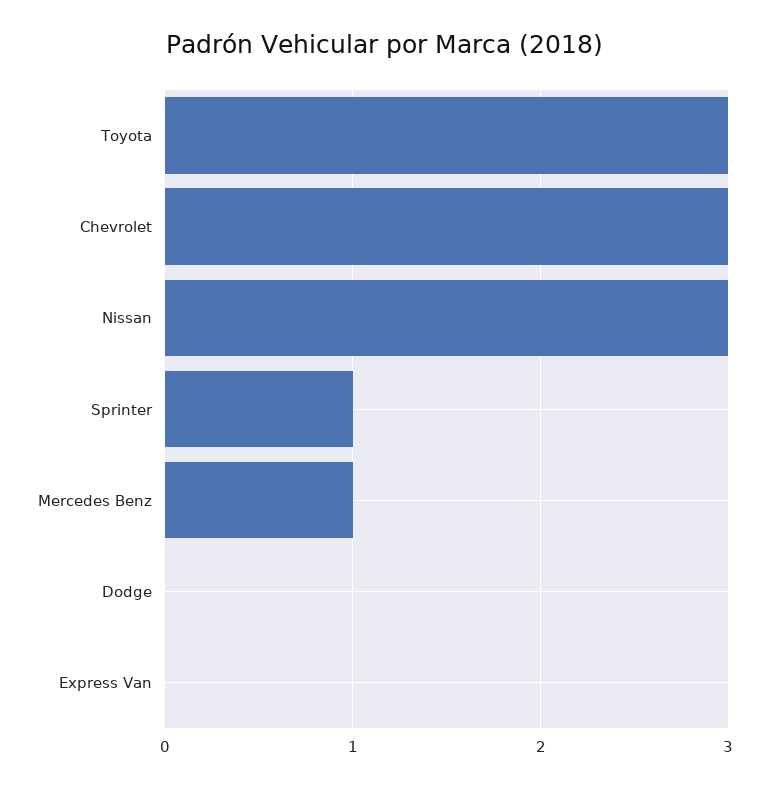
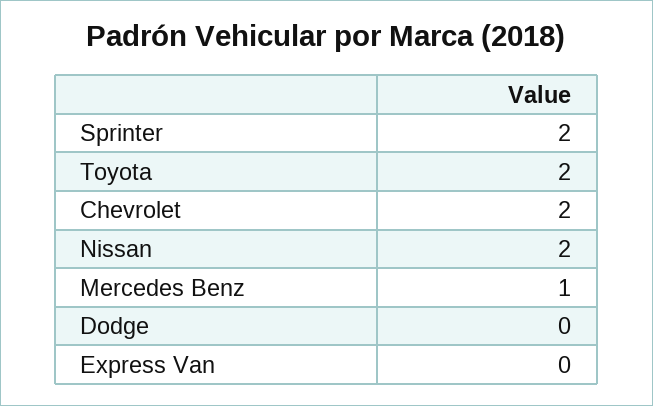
  {
-   "Toyota": 3,
+   "Toyota": 2,
-   "Chevrolet": 3,
+   "Chevrolet": 2,
-   "Nissan": 3,
+   "Nissan": 2,
-   "Sprinter": 1,
+   "Sprinter": 2,
    "Mercedes Benz": 1,
    "Dodge": 0,
    "Express Van": 0
  }

